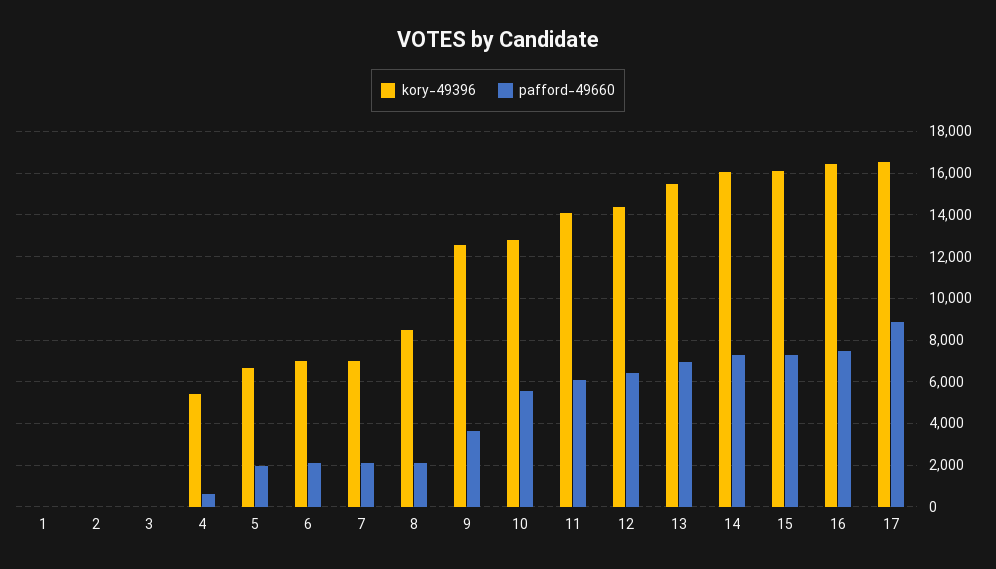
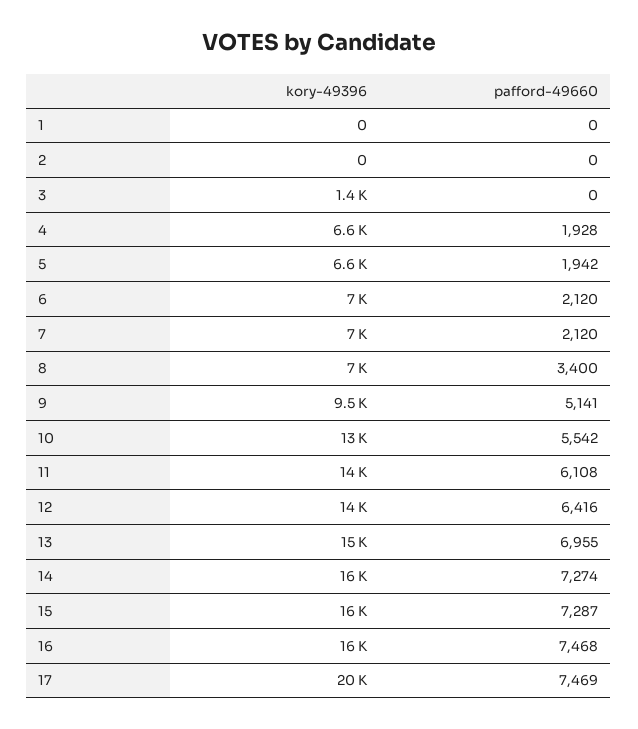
  {
    "kory-49396": {
      "1": 0,
      "2": 0,
-     "3": 0,
+     "3": 1400,
-     "4": 5500,
+     "4": 6600,
      "5": 6600,
      "6": 7000,
      "7": 7000,
-     "8": 8500,
+     "8": 7000,
-     "9": 12500,
+     "9": 9500,
      "10": 13000,
      "11": 14000,
      "12": 14000,
      "13": 15000,
      "14": 16000,
      "15": 16000,
      "16": 16000,
-     "17": 16500
+     "17": 20000
    },
    "pafford-49660": {
      "1": 0,
      "2": 0,
      "3": 0,
-     "4": 500,
+     "4": 1928,
      "5": 1942,
      "6": 2120,
      "7": 2120,
-     "8": 2000,
+     "8": 3400,
-     "9": 3500,
+     "9": 5141,
      "10": 5542,
      "11": 6108,
      "12": 6416,
      "13": 6955,
      "14": 7274,
      "15": 7287,
      "16": 7468,
-     "17": 9000
+     "17": 7469
    }
  }

